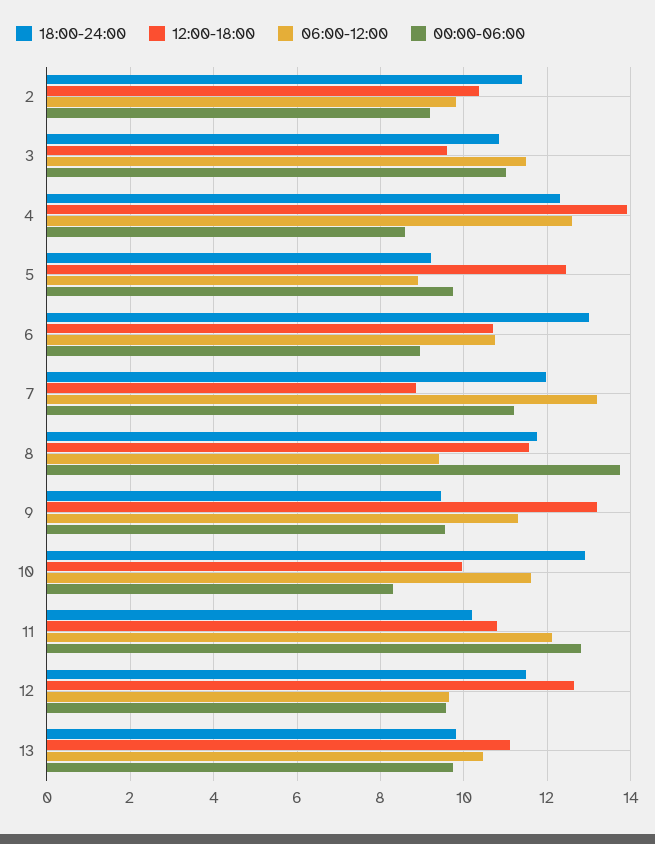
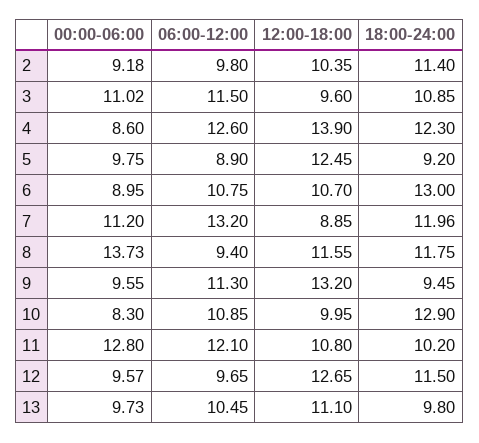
  {
    "18:00-24:00": {
      "2": 11.4,
      "3": 10.85,
      "4": 12.3,
      "5": 9.2,
      "6": 13,
      "7": 11.96,
      "8": 11.75,
      "9": 9.45,
      "10": 12.9,
      "11": 10.2,
      "12": 11.5,
      "13": 9.8
    },
    "12:00-18:00": {
      "2": 10.35,
      "3": 9.6,
      "4": 13.9,
      "5": 12.45,
      "6": 10.7,
      "7": 8.85,
      "8": 11.55,
      "9": 13.2,
      "10": 9.95,
      "11": 10.8,
      "12": 12.65,
      "13": 11.1
    },
    "06:00-12:00": {
      "2": 9.8,
      "3": 11.5,
      "4": 12.6,
      "5": 8.9,
      "6": 10.75,
      "7": 13.2,
      "8": 9.4,
      "9": 11.3,
-     "10": 11.6,
+     "10": 10.85,
      "11": 12.1,
      "12": 9.65,
      "13": 10.45
    },
    "00:00-06:00": {
      "2": 9.18,
      "3": 11.02,
      "4": 8.6,
      "5": 9.75,
      "6": 8.95,
      "7": 11.2,
      "8": 13.73,
      "9": 9.55,
      "10": 8.3,
      "11": 12.8,
      "12": 9.57,
      "13": 9.73
    }
  }

